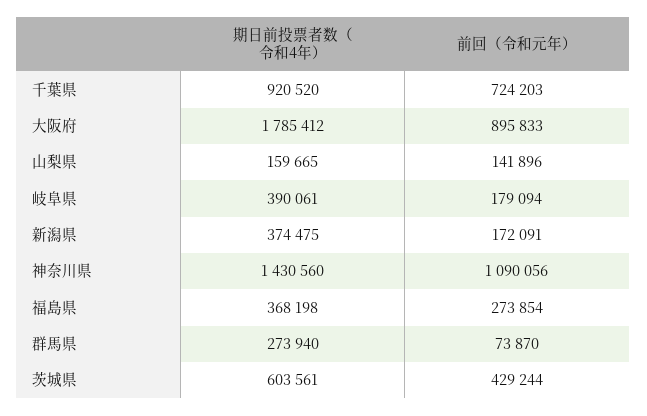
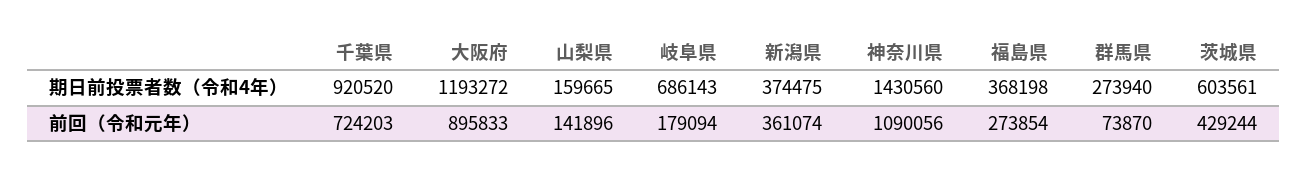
  {
    "期日前投票者数（令和4年）": {
      "千葉県": 920520,
-     "大阪府": 1785412,
+     "大阪府": 1193272,
      "山梨県": 159665,
-     "岐阜県": 390061,
+     "岐阜県": 686143,
      "新潟県": 374475,
      "神奈川県": 1430560,
      "福島県": 368198,
      "群馬県": 273940,
      "茨城県": 603561
    },
    "前回（令和元年）": {
      "千葉県": 724203,
      "大阪府": 895833,
      "山梨県": 141896,
      "岐阜県": 179094,
-     "新潟県": 172091,
+     "新潟県": 361074,
      "神奈川県": 1090056,
      "福島県": 273854,
      "群馬県": 73870,
      "茨城県": 429244
    }
  }

